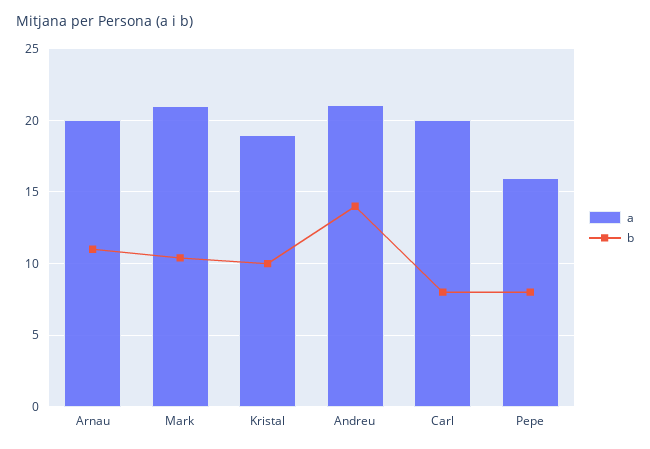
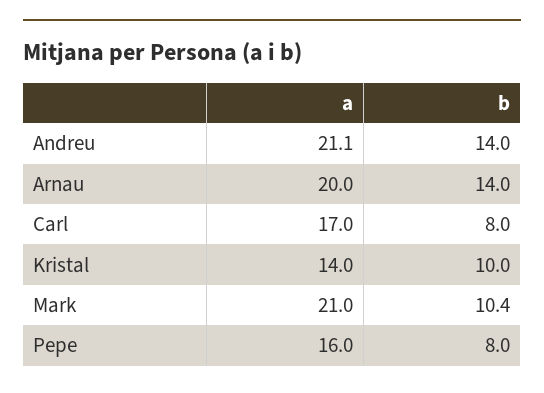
  {
    "a": {
      "Arnau": 20,
      "Mark": 21,
-     "Kristal": 19,
+     "Kristal": 14,
      "Andreu": 21.1,
-     "Carl": 20,
+     "Carl": 17,
      "Pepe": 16
    },
    "b": {
-     "Arnau": 11,
+     "Arnau": 14,
      "Mark": 10.4,
      "Kristal": 10,
      "Andreu": 14,
      "Carl": 8,
      "Pepe": 8
    }
  }

